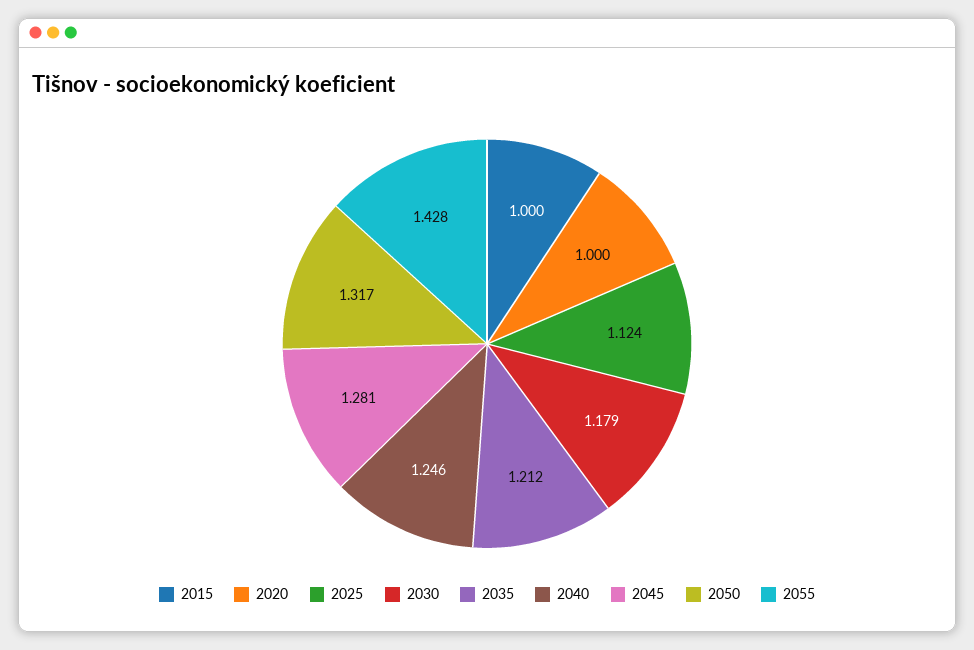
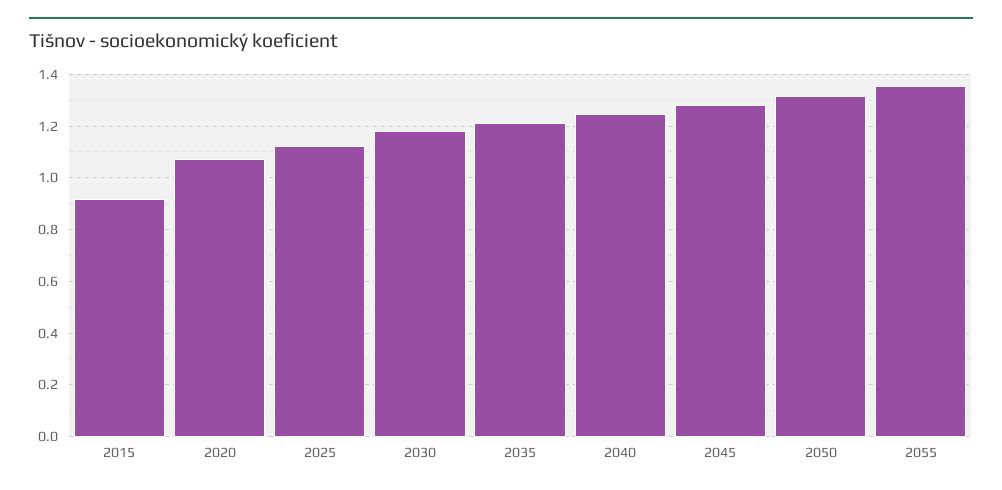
  {
-   "2015": 1,
+   "2015": 0.925,
-   "2020": 1,
+   "2020": 1.075,
    "2025": 1.124,
    "2030": 1.179,
    "2035": 1.212,
    "2040": 1.246,
    "2045": 1.281,
    "2050": 1.317,
-   "2055": 1.428
+   "2055": 1.35
  }

